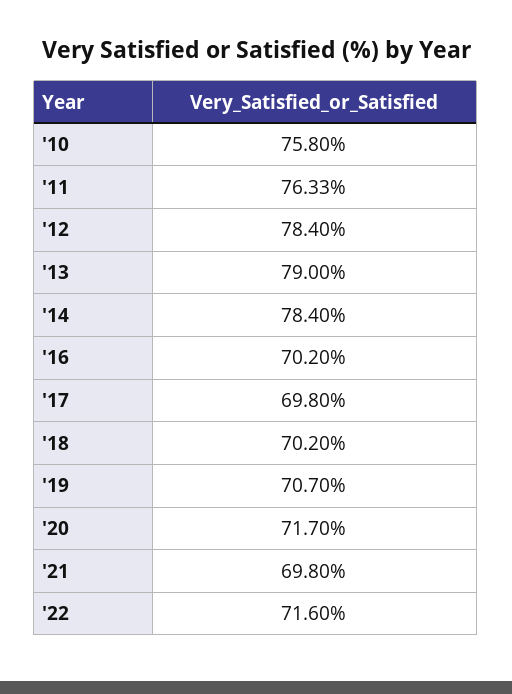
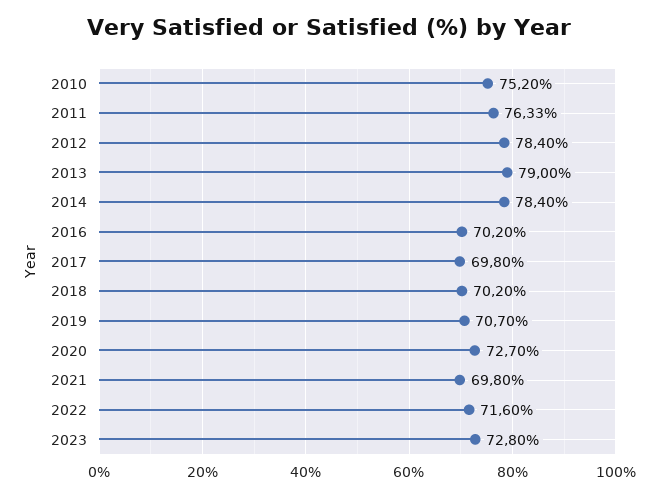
  {
-   "'10": 75.8,
+   "'10": 75.2,
    "'11": 76.33,
    "'12": 78.4,
    "'13": 79,
    "'14": 78.4,
    "'16": 70.2,
    "'17": 69.8,
    "'18": 70.2,
    "'19": 70.7,
-   "'20": 71.7,
+   "'20": 72.7,
    "'21": 69.8,
-   "'22": 71.6
+   "'22": 71.6,
+   "2023": 72.8
  }

